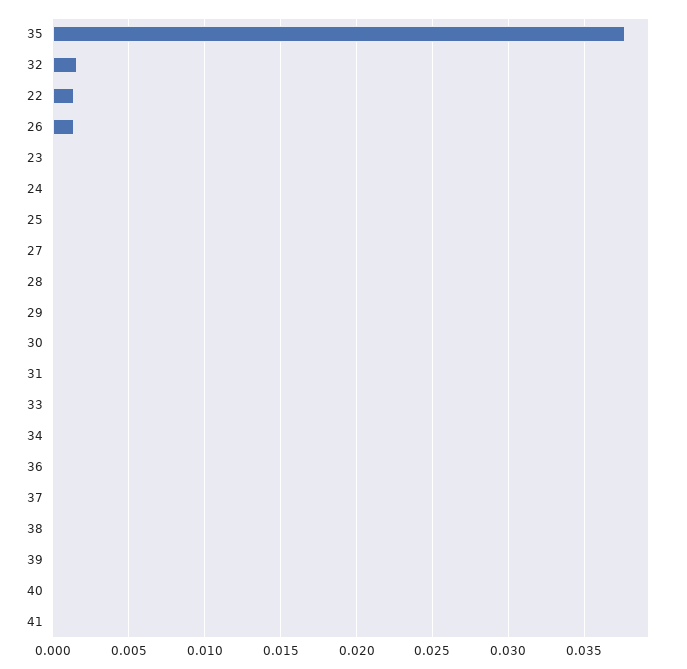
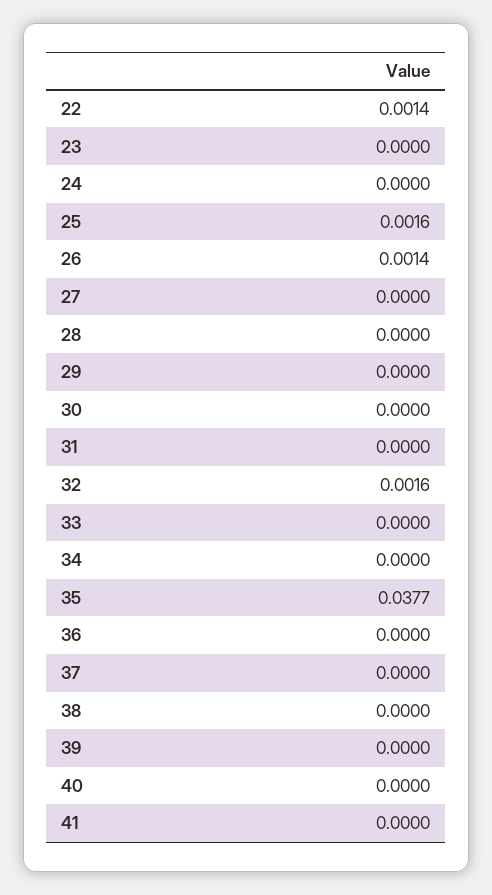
  {
    "35": 0.0377,
    "32": 0.0016,
    "22": 0.0014,
    "26": 0.0014,
    "23": 0,
    "24": 0,
-   "25": 0,
+   "25": 0.0016,
    "27": 0,
    "28": 0,
    "29": 0,
    "30": 0,
    "31": 0,
    "33": 0,
    "34": 0,
    "36": 0,
    "37": 0,
    "38": 0,
    "39": 0,
    "40": 0,
    "41": 0
  }

